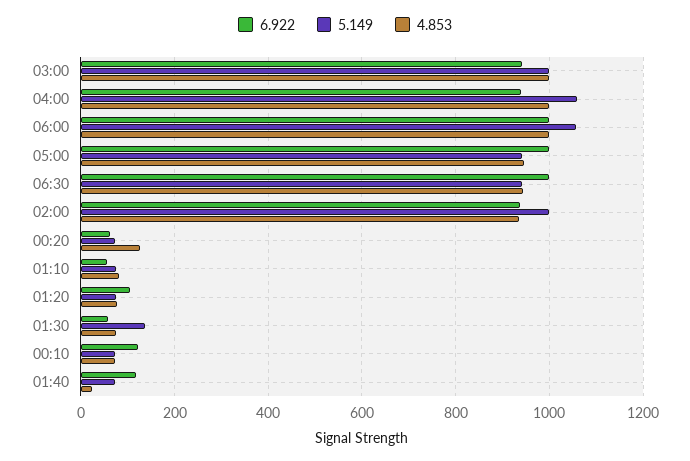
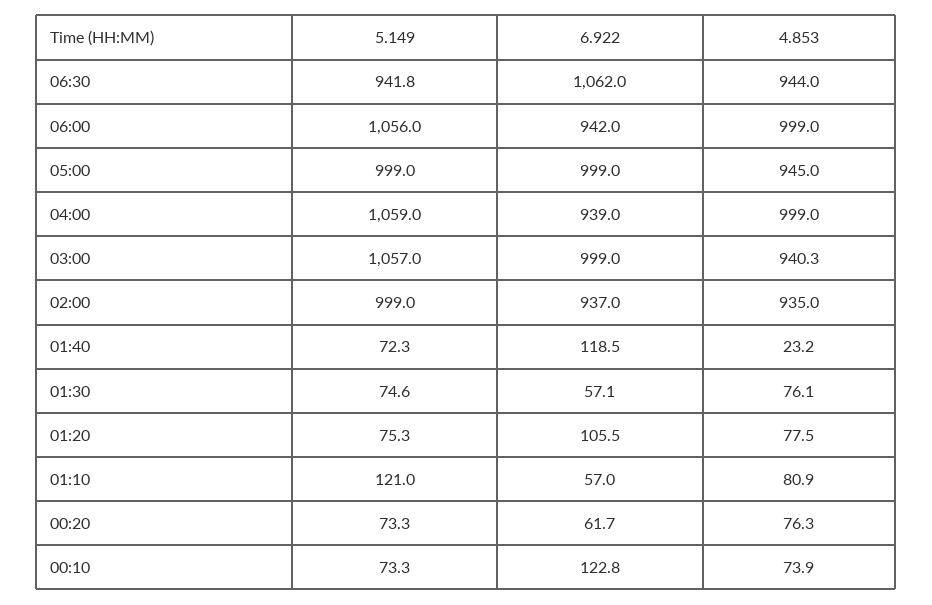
  {
    "6.922": {
-     "03:00": 940,
+     "03:00": 999,
      "04:00": 939,
-     "06:00": 1000,
+     "06:00": 942,
      "05:00": 999,
-     "06:30": 1000,
+     "06:30": 1062,
      "02:00": 937,
      "00:20": 61.7,
      "01:10": 57,
      "01:20": 105.5,
      "01:30": 57.1,
      "00:10": 122.8,
      "01:40": 118.5
    },
    "5.149": {
-     "03:00": 1000,
+     "03:00": 1057,
      "04:00": 1059,
      "06:00": 1056,
-     "05:00": 940,
+     "05:00": 999,
      "06:30": 941.8,
      "02:00": 999,
      "00:20": 73.3,
-     "01:10": 80,
+     "01:10": 121,
      "01:20": 75.3,
-     "01:30": 140,
+     "01:30": 74.6,
      "00:10": 73.3,
      "01:40": 72.3
    },
    "4.853": {
-     "03:00": 1000,
+     "03:00": 940.3,
      "04:00": 999,
      "06:00": 999,
      "05:00": 945,
      "06:30": 944,
      "02:00": 935,
-     "00:20": 120,
+     "00:20": 76.3,
      "01:10": 80.9,
      "01:20": 77.5,
      "01:30": 76.1,
      "00:10": 73.9,
      "01:40": 23.2
    }
  }

